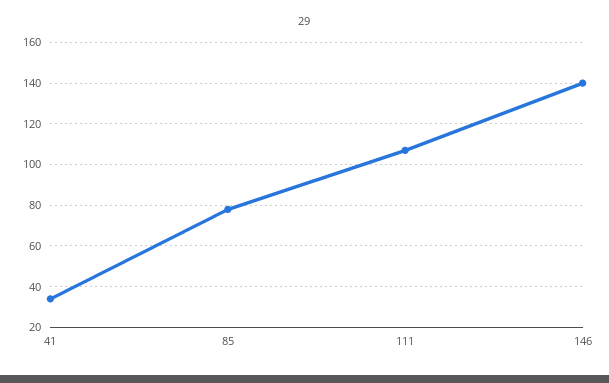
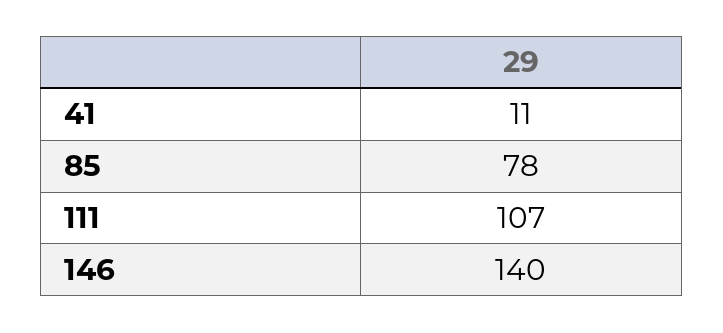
  {
-   "41": 35,
+   "41": 11,
    "85": 78,
    "111": 107,
    "146": 140
  }

